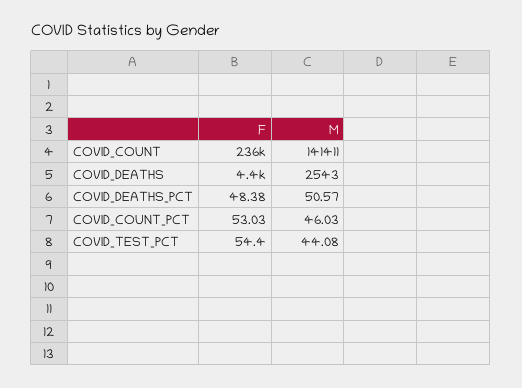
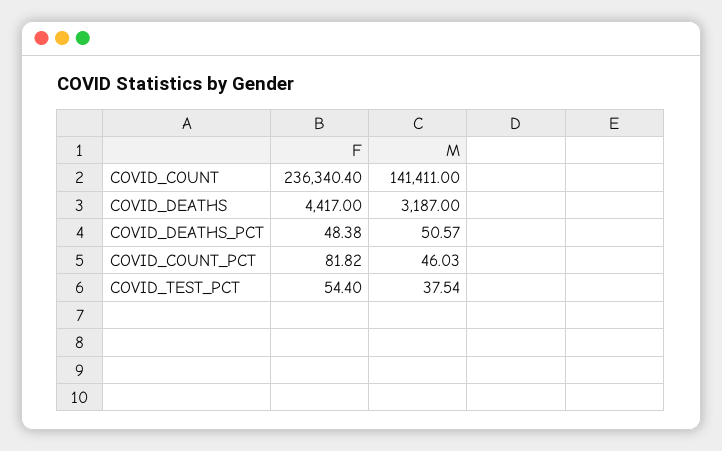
  {
    "F": {
      "COVID_COUNT": 236340.4,
      "COVID_DEATHS": 4417,
      "COVID_DEATHS_PCT": 48.38,
-     "COVID_COUNT_PCT": 53.03,
+     "COVID_COUNT_PCT": 81.82,
      "COVID_TEST_PCT": 54.4
    },
    "M": {
      "COVID_COUNT": 141411,
-     "COVID_DEATHS": 2543,
+     "COVID_DEATHS": 3187,
      "COVID_DEATHS_PCT": 50.57,
      "COVID_COUNT_PCT": 46.03,
-     "COVID_TEST_PCT": 44.08
+     "COVID_TEST_PCT": 37.54
    }
  }

